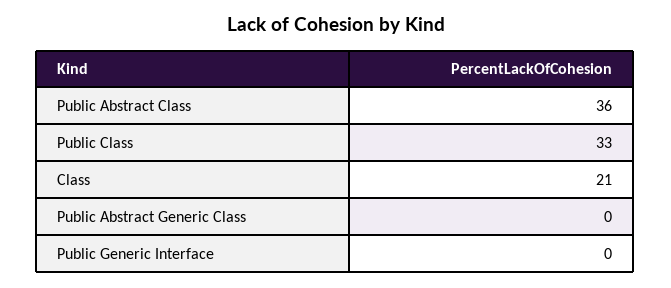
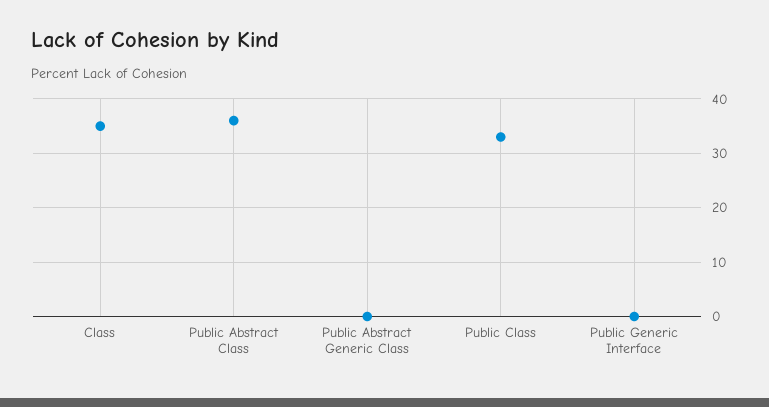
  {
    "Public Abstract Class": 36,
    "Public Class": 33,
-   "Class": 21,
+   "Class": 35,
    "Public Abstract Generic Class": 0,
    "Public Generic Interface": 0
  }

